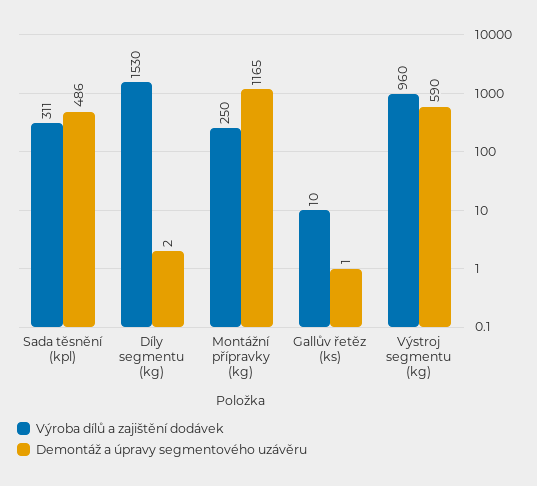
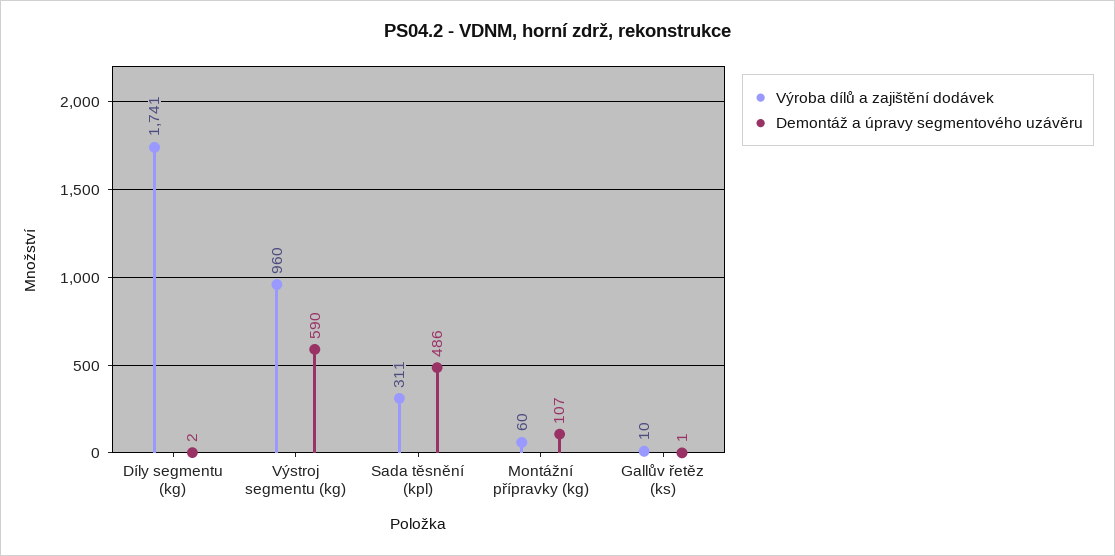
  {
    "Výroba dílů a zajištění dodávek": {
      "Sada těsnění (kpl)": 311,
-     "Díly segmentu (kg)": 1530,
+     "Díly segmentu (kg)": 1741,
-     "Montážní přípravky (kg)": 250,
+     "Montážní přípravky (kg)": 60,
      "Gallův řetěz (ks)": 10,
      "Výstroj segmentu (kg)": 960
    },
    "Demontáž a úpravy segmentového uzávěru": {
      "Sada těsnění (kpl)": 486,
      "Díly segmentu (kg)": 2,
-     "Montážní přípravky (kg)": 1165,
+     "Montážní přípravky (kg)": 107,
      "Gallův řetěz (ks)": 1,
      "Výstroj segmentu (kg)": 590
    }
  }

